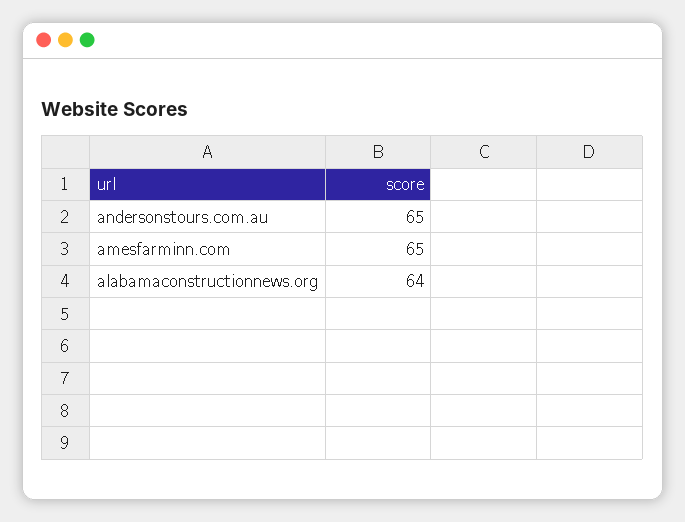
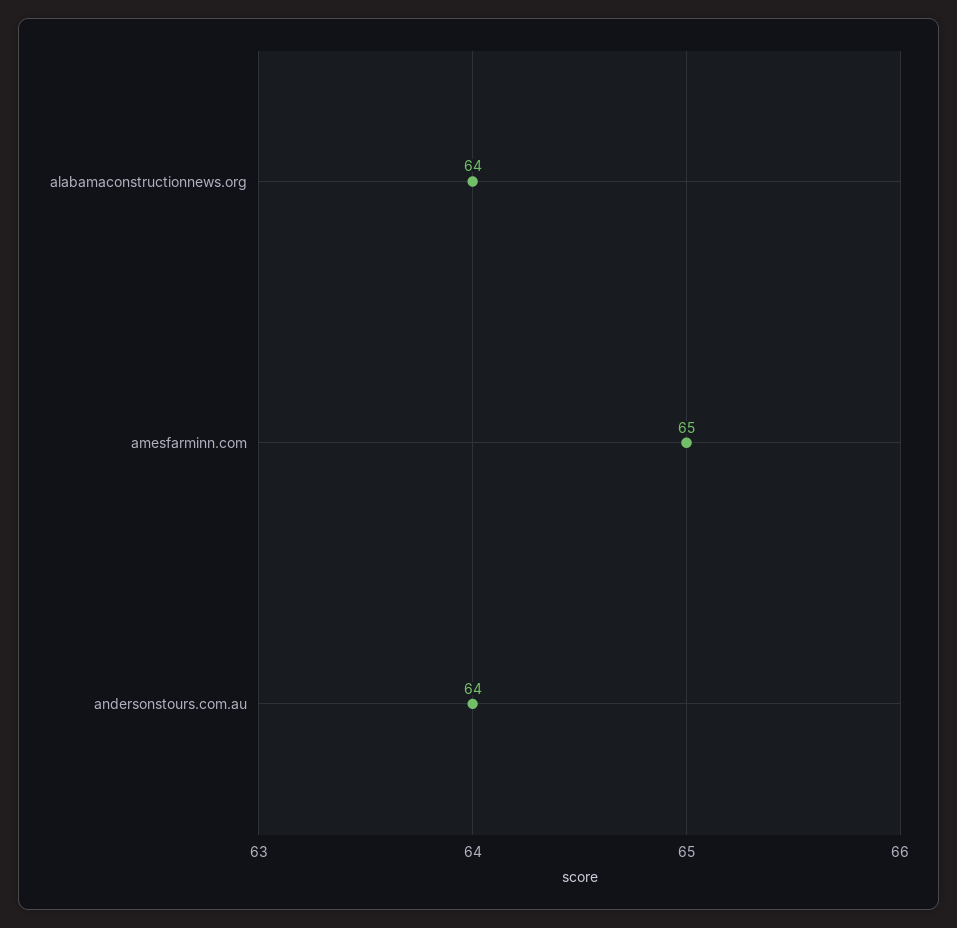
  {
-   "andersonstours.com.au": 65,
+   "andersonstours.com.au": 64,
    "amesfarminn.com": 65,
    "alabamaconstructionnews.org": 64
  }

